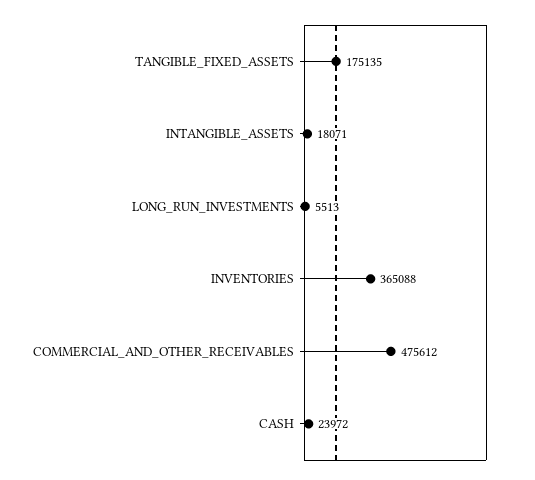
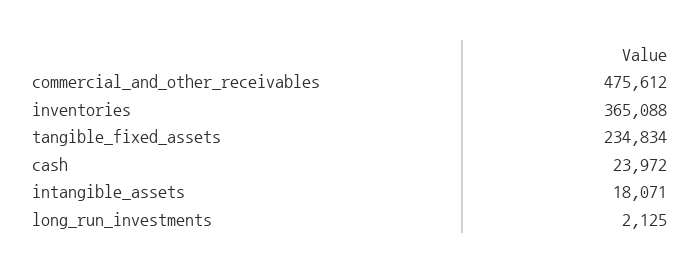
  {
-   "TANGIBLE_FIXED_ASSETS": 175135,
+   "TANGIBLE_FIXED_ASSETS": 234834,
    "INTANGIBLE_ASSETS": 18071,
-   "LONG_RUN_INVESTMENTS": 5513,
+   "LONG_RUN_INVESTMENTS": 2125,
    "INVENTORIES": 365088,
    "COMMERCIAL_AND_OTHER_RECEIVABLES": 475612,
    "CASH": 23972
  }

